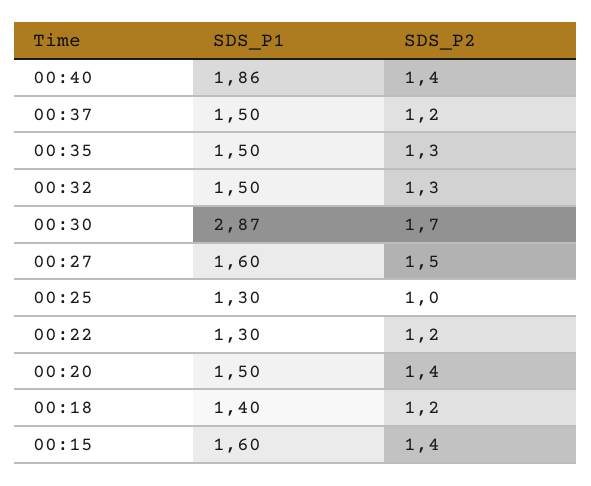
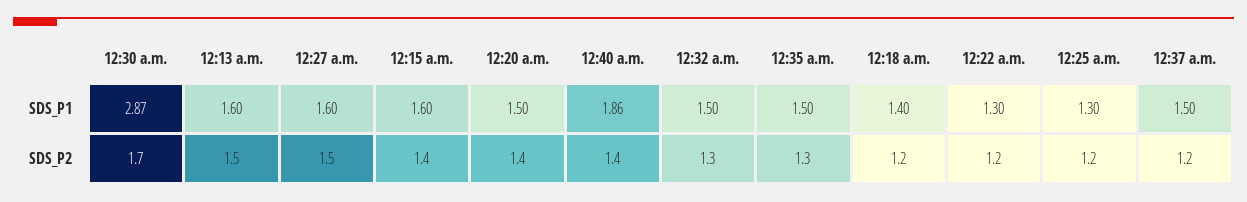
  {
    "SDS_P1": {
      "00:40": 1.86,
      "00:37": 1.5,
      "00:35": 1.5,
      "00:32": 1.5,
      "00:30": 2.87,
      "00:27": 1.6,
      "00:25": 1.3,
      "00:22": 1.3,
      "00:20": 1.5,
      "00:18": 1.4,
-     "00:15": 1.6
+     "00:15": 1.6,
+     "12:13 a.m.": 1.6
    },
    "SDS_P2": {
      "00:40": 1.4,
      "00:37": 1.2,
      "00:35": 1.3,
      "00:32": 1.3,
      "00:30": 1.7,
      "00:27": 1.5,
-     "00:25": 1,
+     "00:25": 1.2,
      "00:22": 1.2,
      "00:20": 1.4,
      "00:18": 1.2,
-     "00:15": 1.4
+     "00:15": 1.4,
+     "12:13 a.m.": 1.5
    }
  }

